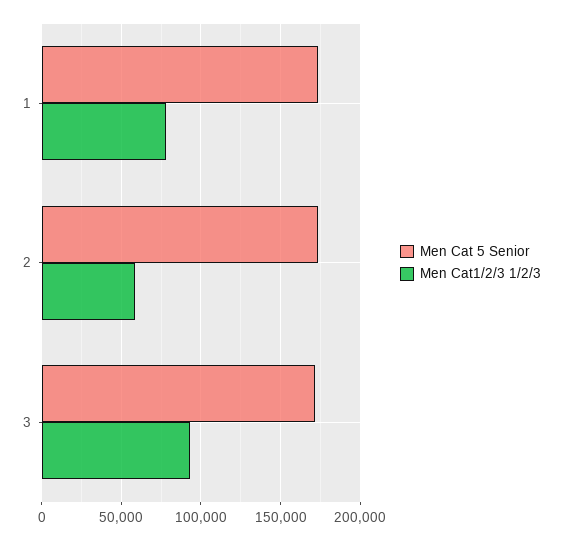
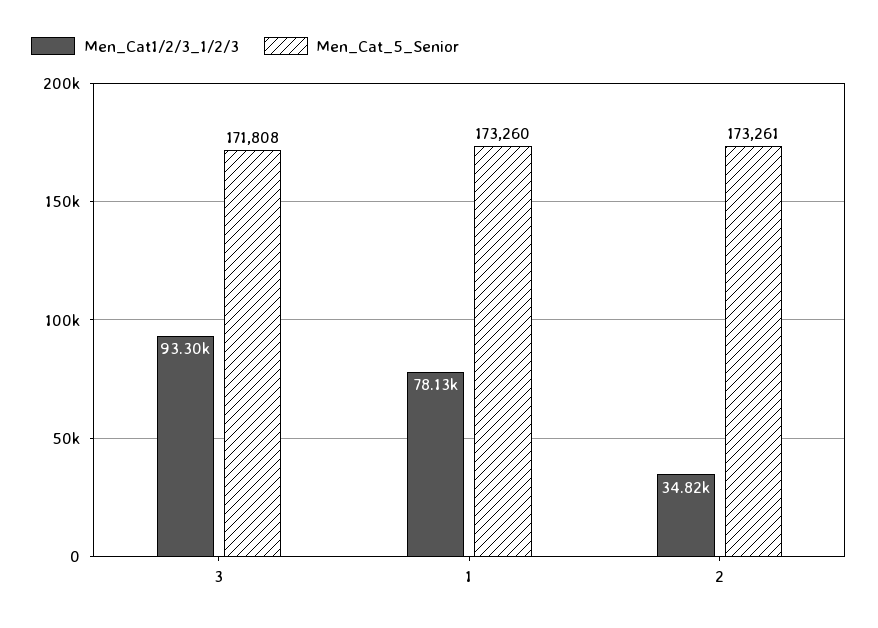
  {
    "Men Cat 5 Senior": {
      "1": 173260,
      "2": 173261,
      "3": 171808
    },
    "Men Cat1/2/3 1/2/3": {
      "1": 78130,
-     "2": 60000,
+     "2": 34820,
      "3": 93300
    }
  }

